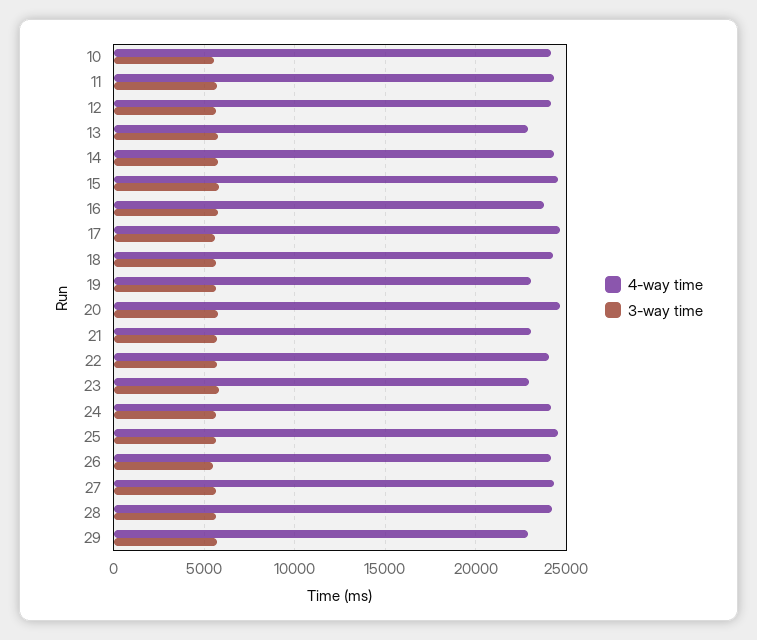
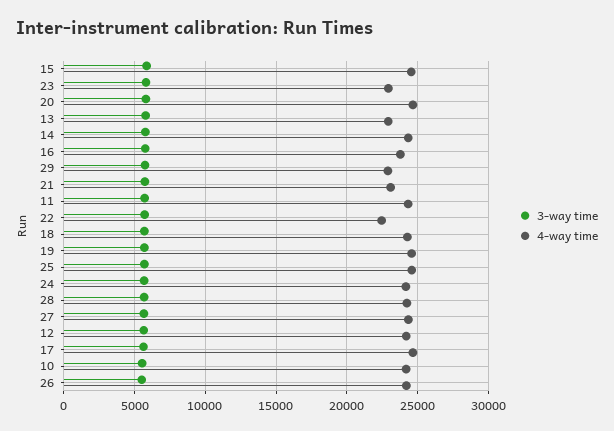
  {
    "4-way time": {
      "10": 24000,
      "11": 24500,
      "12": 24000,
      "13": 23000,
      "14": 24500,
      "15": 24500,
      "16": 24000,
      "17": 24500,
      "18": 24500,
-     "19": 23000,
+     "19": 24500,
      "20": 24500,
      "21": 23000,
-     "22": 24000,
+     "22": 22500,
      "23": 23000,
      "24": 24000,
      "25": 24500,
      "26": 24000,
      "27": 24500,
      "28": 24000,
      "29": 23000
    },
    "3-way time": {
      "10": 5500,
      "11": 5500,
      "12": 5500,
      "13": 6000,
      "14": 6000,
      "15": 6000,
      "16": 6000,
      "17": 5500,
      "18": 5500,
      "19": 5500,
      "20": 6000,
      "21": 5500,
      "22": 5500,
      "23": 6000,
      "24": 5500,
      "25": 5500,
      "26": 5500,
      "27": 5500,
      "28": 5500,
      "29": 5500
    }
  }

